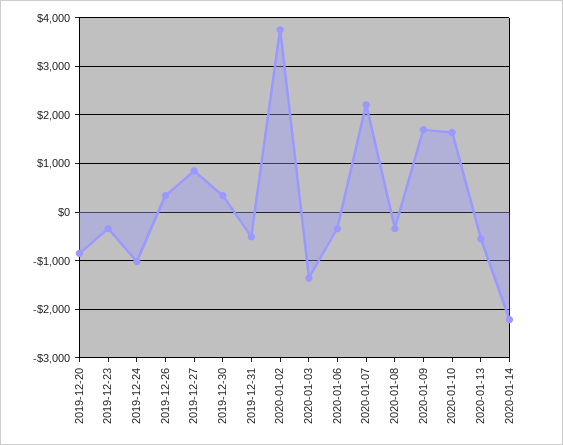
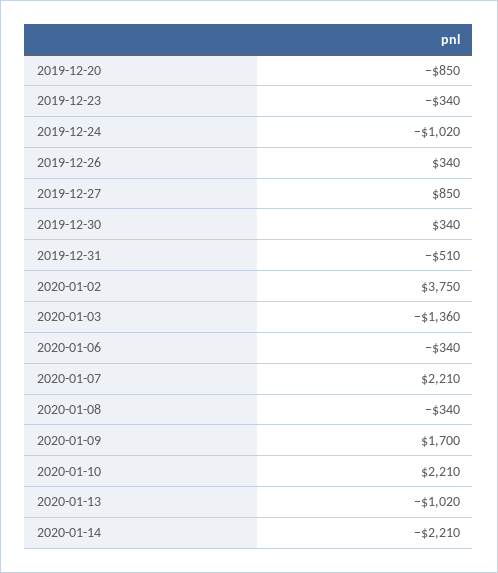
  {
    "2019-12-20": -850,
    "2019-12-23": -340,
    "2019-12-24": -1020,
    "2019-12-26": 340,
    "2019-12-27": 850,
    "2019-12-30": 340,
    "2019-12-31": -510,
    "2020-01-02": 3750,
    "2020-01-03": -1360,
    "2020-01-06": -340,
    "2020-01-07": 2210,
    "2020-01-08": -340,
    "2020-01-09": 1700,
-   "2020-01-10": 1600,
+   "2020-01-10": 2210,
-   "2020-01-13": -600,
+   "2020-01-13": -1020,
    "2020-01-14": -2210
  }

